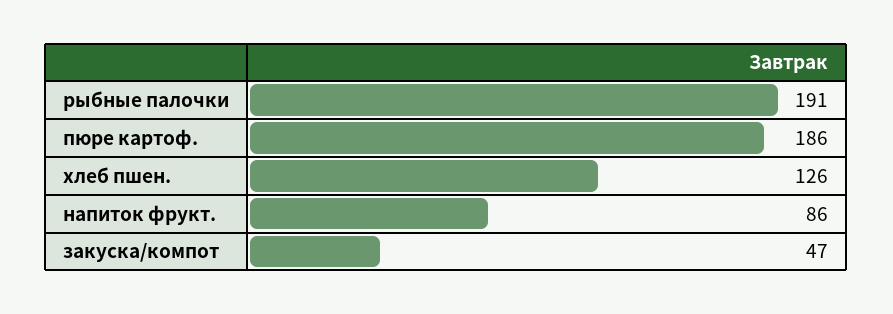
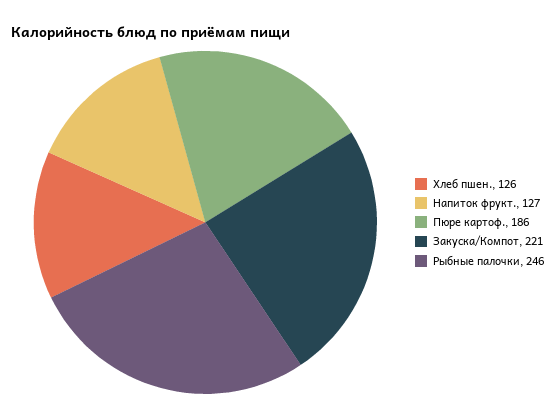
  {
-   "рыбные палочки": 191,
+   "рыбные палочки": 246,
    "пюре картоф.": 186,
    "хлеб пшен.": 126,
-   "напиток фрукт.": 86,
+   "напиток фрукт.": 127,
-   "закуска/компот": 47
+   "закуска/компот": 221
  }

